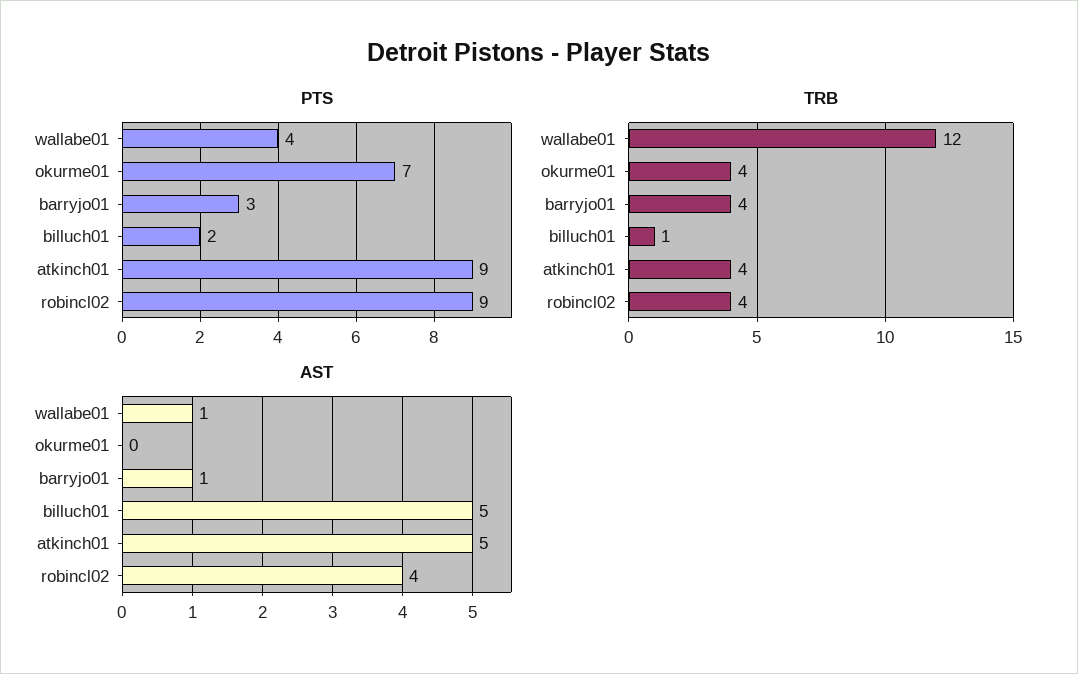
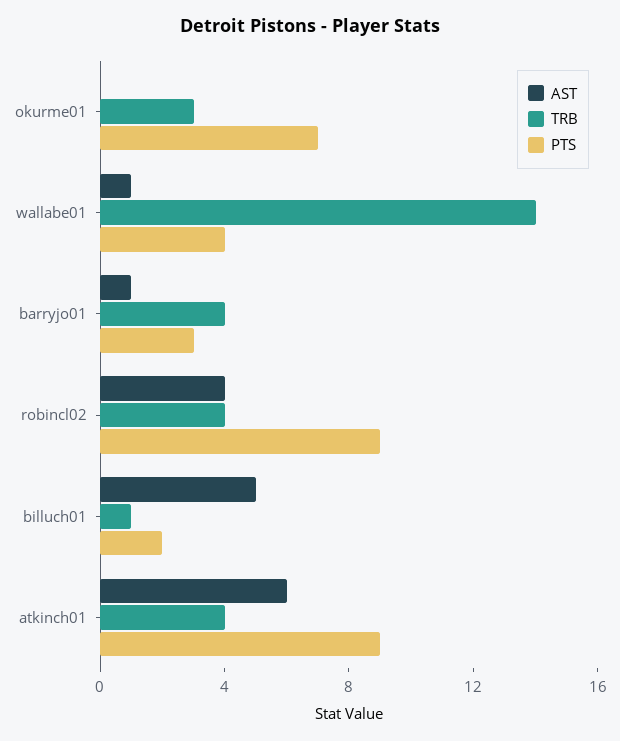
  {
    "PTS": {
      "wallabe01": 4,
      "okurme01": 7,
      "barryjo01": 3,
      "billuch01": 2,
      "atkinch01": 9,
      "robincl02": 9
    },
    "TRB": {
-     "wallabe01": 12,
+     "wallabe01": 14,
-     "okurme01": 4,
+     "okurme01": 3,
      "barryjo01": 4,
      "billuch01": 1,
      "atkinch01": 4,
      "robincl02": 4
    },
    "AST": {
      "wallabe01": 1,
      "okurme01": 0,
      "barryjo01": 1,
      "billuch01": 5,
-     "atkinch01": 5,
+     "atkinch01": 6,
      "robincl02": 4
    }
  }

